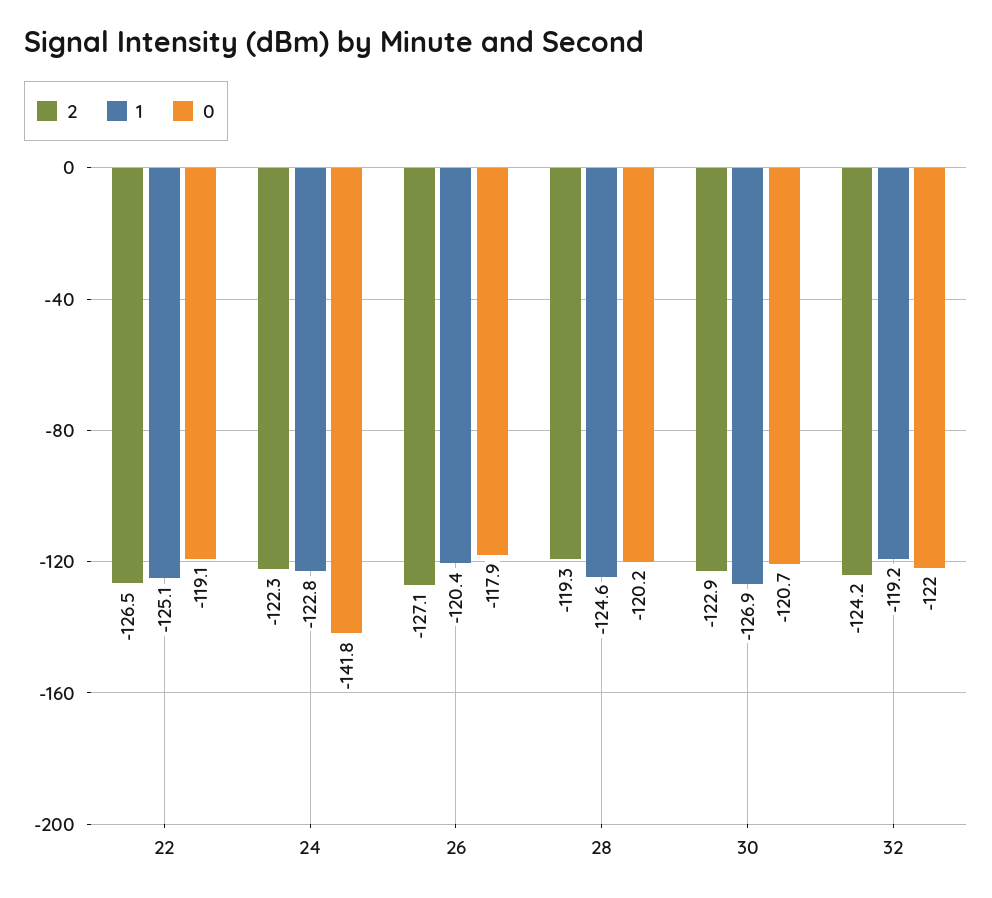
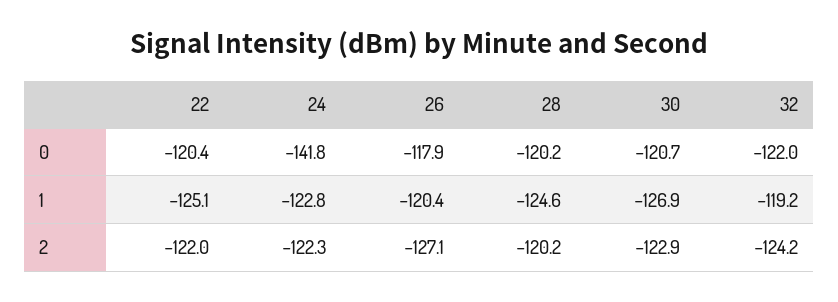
  {
    "2": {
-     "22": -126.5,
+     "22": -122,
      "24": -122.3,
      "26": -127.1,
-     "28": -119.3,
+     "28": -120.2,
      "30": -122.9,
      "32": -124.2
    },
    "1": {
      "22": -125.1,
      "24": -122.8,
      "26": -120.4,
      "28": -124.6,
      "30": -126.9,
      "32": -119.2
    },
    "0": {
-     "22": -119.1,
+     "22": -120.4,
      "24": -141.8,
      "26": -117.9,
      "28": -120.2,
      "30": -120.7,
      "32": -122
    }
  }

